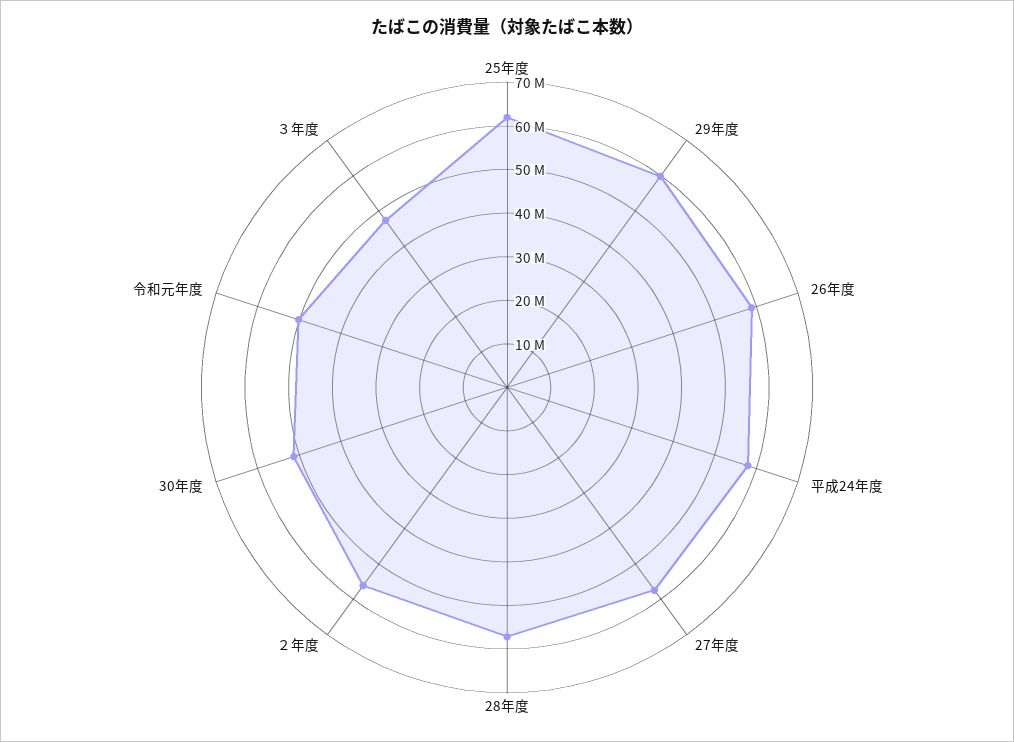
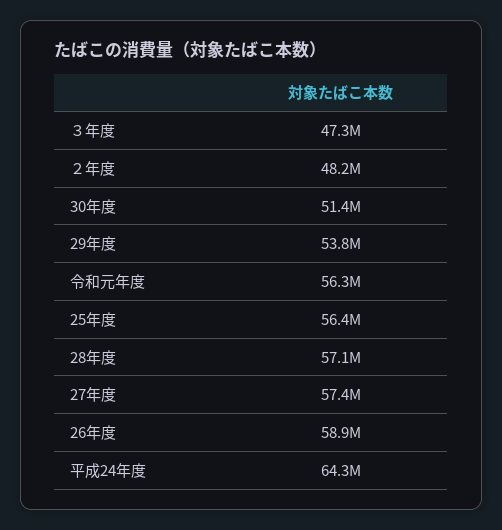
  {
-   "25年度": 62000000,
+   "25年度": 56400000,
-   "29年度": 60000000,
+   "29年度": 53800000,
    "26年度": 58900000,
-   "平成24年度": 58000000,
+   "平成24年度": 64300000,
    "27年度": 57400000,
    "28年度": 57100000,
-   "２年度": 56000000,
+   "２年度": 48200000,
    "30年度": 51400000,
-   "令和元年度": 50000000,
+   "令和元年度": 56300000,
    "３年度": 47300000
  }

